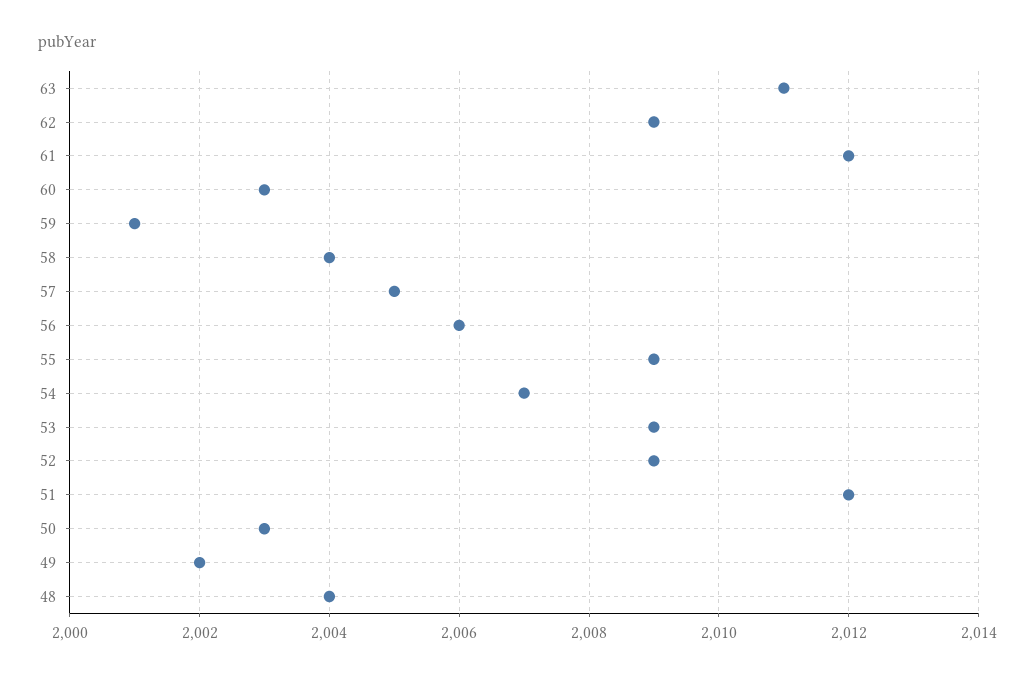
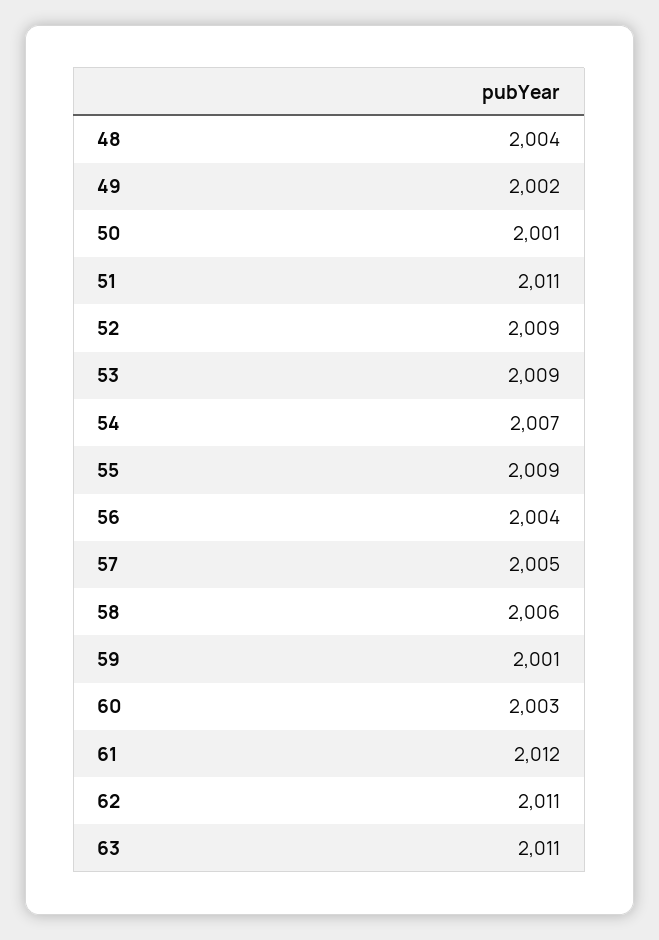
  {
    "63": 2011,
-   "62": 2009,
+   "62": 2011,
    "61": 2012,
    "60": 2003,
    "59": 2001,
-   "58": 2004,
+   "58": 2006,
    "57": 2005,
-   "56": 2006,
+   "56": 2004,
    "55": 2009,
    "54": 2007,
    "53": 2009,
    "52": 2009,
-   "51": 2012,
+   "51": 2011,
-   "50": 2003,
+   "50": 2001,
    "49": 2002,
    "48": 2004
  }

